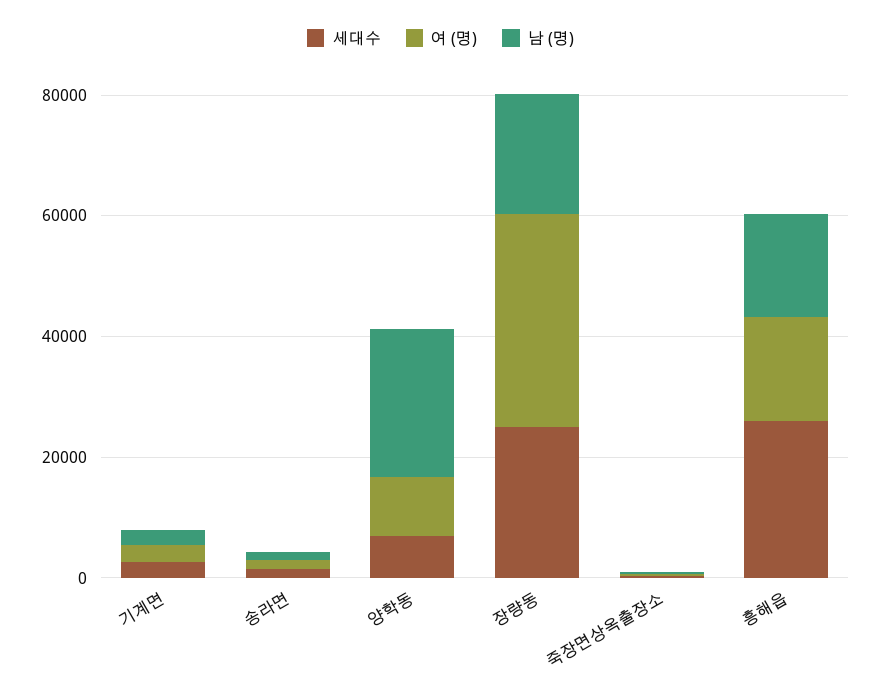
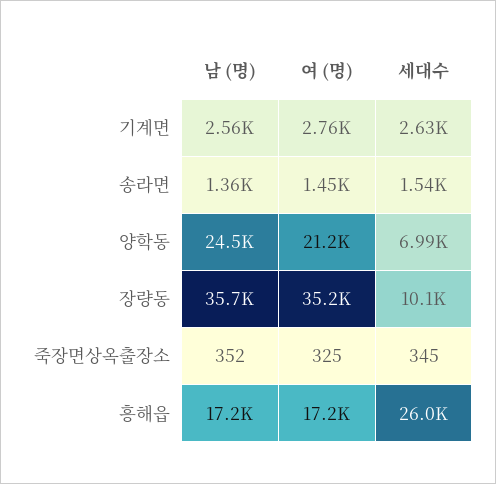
  {
    "세대수": {
      "기계면": 2630,
      "송라면": 1540,
      "양학동": 6990,
-     "장량동": 25000,
+     "장량동": 10100,
      "죽장면상옥출장소": 345,
      "흥해읍": 26000
    },
    "여 (명)": {
      "기계면": 2760,
      "송라면": 1450,
-     "양학동": 10000,
+     "양학동": 21200,
      "장량동": 35200,
      "죽장면상옥출장소": 325,
      "흥해읍": 17200
    },
    "남 (명)": {
      "기계면": 2560,
      "송라면": 1360,
      "양학동": 24500,
-     "장량동": 20000,
+     "장량동": 35700,
      "죽장면상옥출장소": 352,
      "흥해읍": 17200
    }
  }

